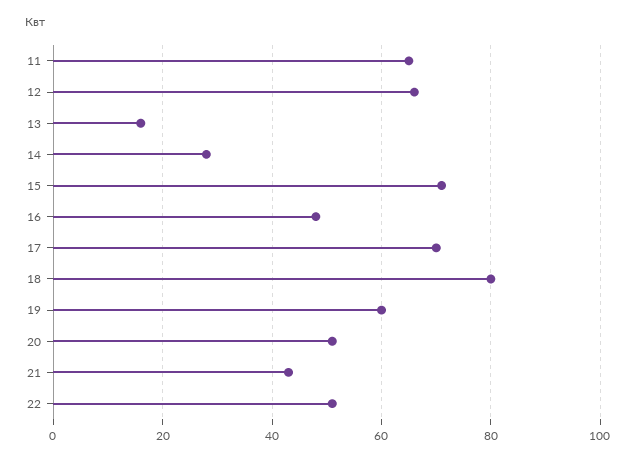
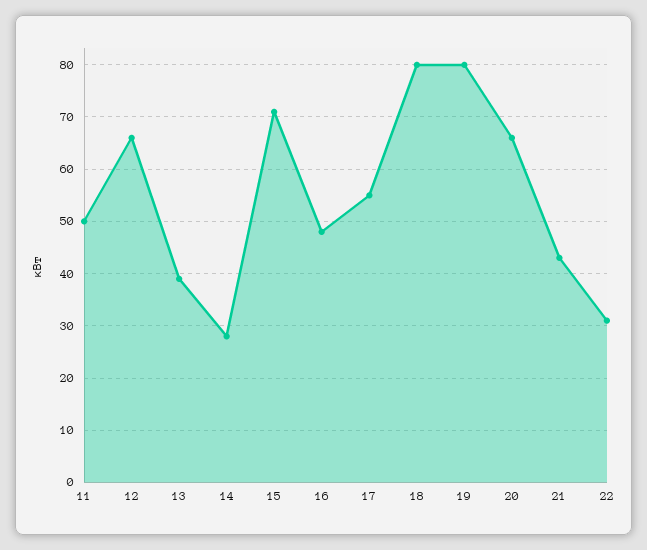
  {
-   "11": 65,
+   "11": 50,
    "12": 65,
-   "13": 15,
+   "13": 40,
    "14": 30,
    "15": 70,
    "16": 50,
-   "17": 70,
+   "17": 55,
    "18": 80,
-   "19": 60,
+   "19": 80,
-   "20": 50,
+   "20": 65,
    "21": 45,
-   "22": 50
+   "22": 30
  }

